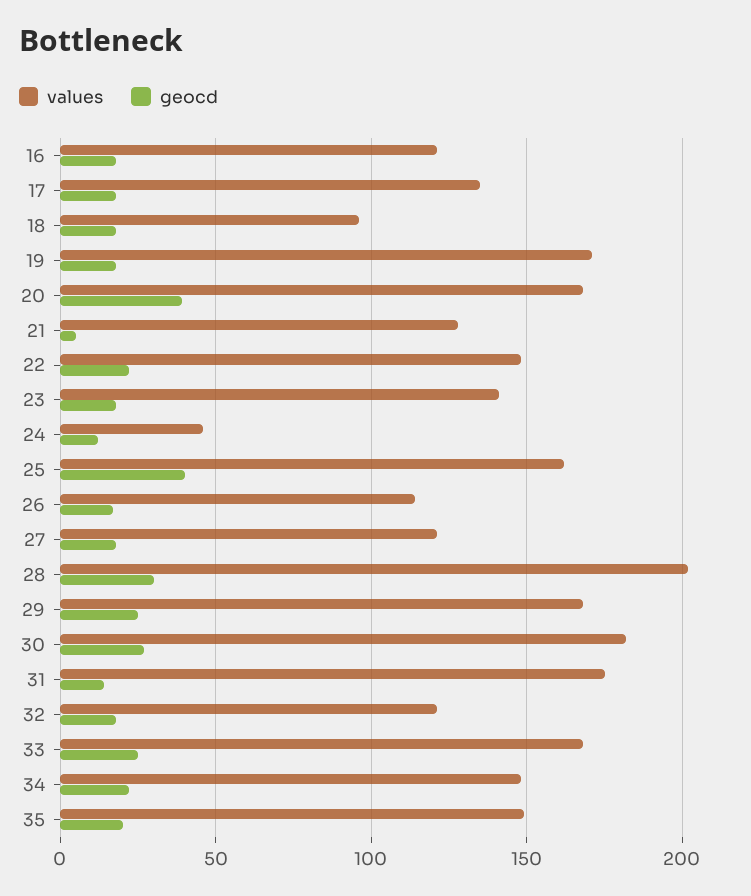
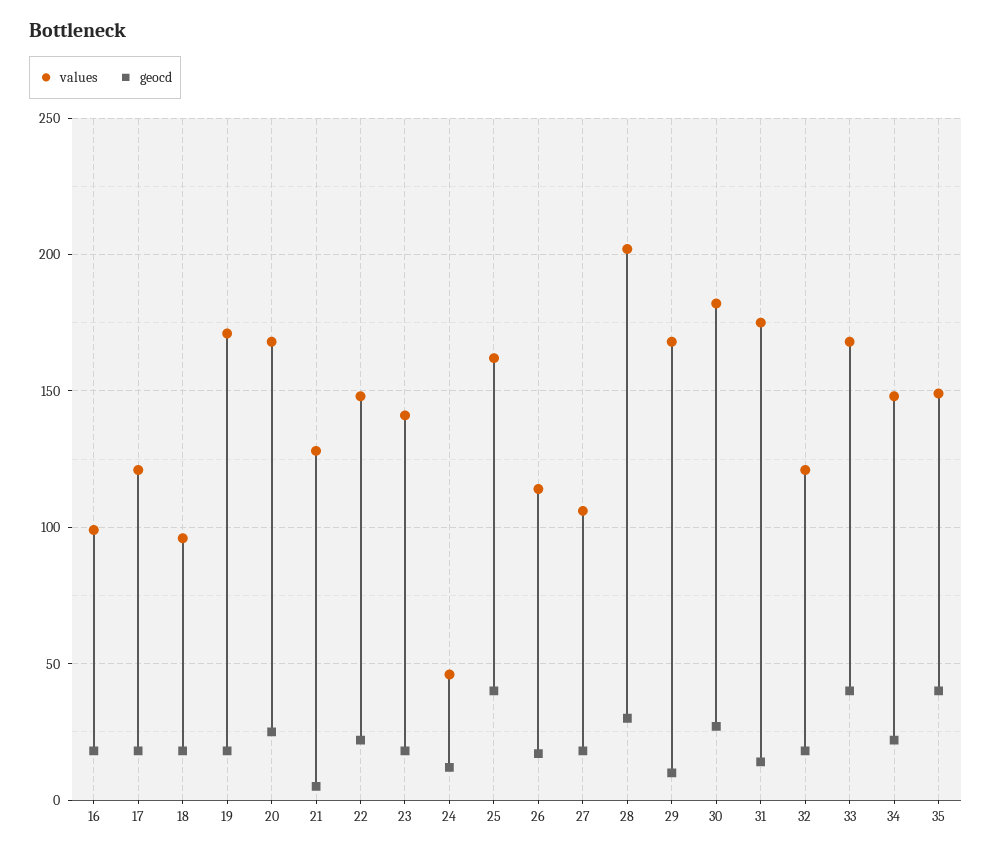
  {
    "values": {
-     "16": 120,
+     "16": 100,
-     "17": 135,
+     "17": 120,
      "18": 95,
      "19": 170,
      "20": 170,
      "21": 130,
      "22": 150,
      "23": 140,
      "24": 45,
      "25": 160,
      "26": 115,
-     "27": 120,
+     "27": 105,
      "28": 200,
      "29": 170,
      "30": 180,
      "31": 175,
      "32": 120,
      "33": 170,
      "34": 150,
      "35": 150
    },
    "geocd": {
      "16": 20,
      "17": 20,
      "18": 20,
      "19": 20,
-     "20": 40,
+     "20": 25,
      "21": 5,
      "22": 20,
      "23": 20,
      "24": 10,
      "25": 40,
      "26": 15,
      "27": 20,
      "28": 30,
-     "29": 25,
+     "29": 10,
      "30": 25,
      "31": 15,
      "32": 20,
-     "33": 25,
+     "33": 40,
      "34": 20,
-     "35": 20
+     "35": 40
    }
  }

